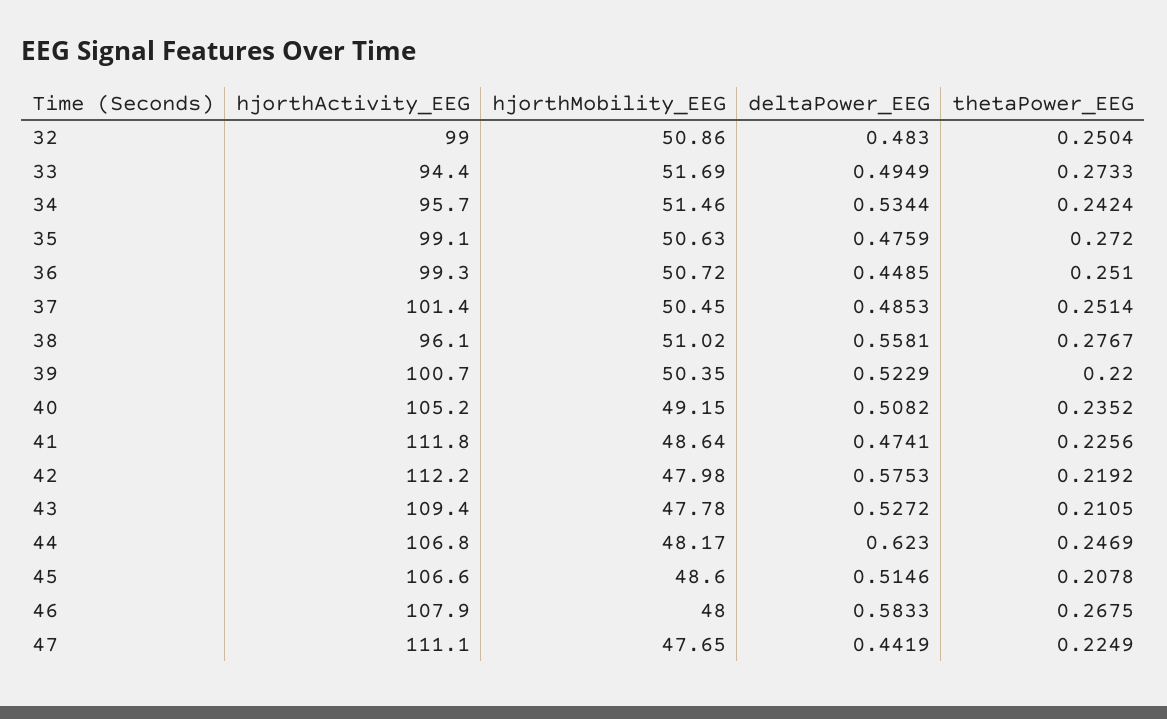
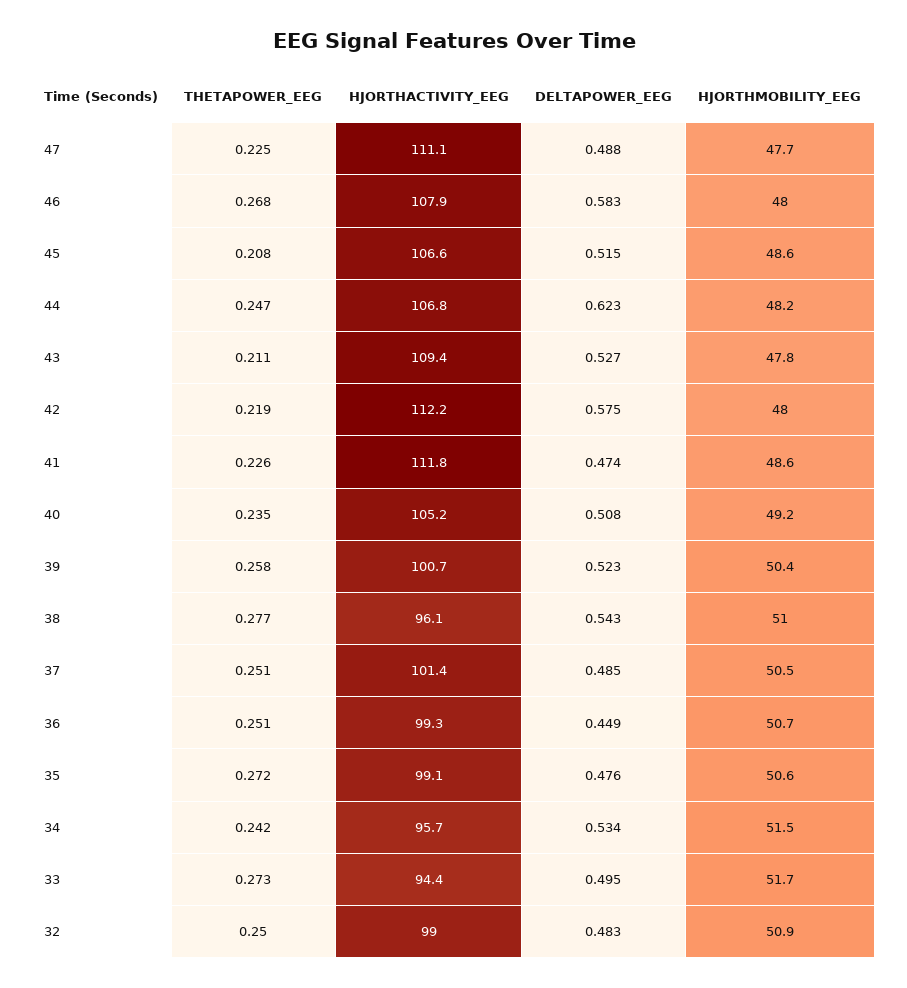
  {
    "hjorthActivity_EEG": {
      "32": 99,
      "33": 94.4,
      "34": 95.7,
      "35": 99.1,
      "36": 99.3,
      "37": 101.4,
      "38": 96.1,
      "39": 100.7,
      "40": 105.2,
      "41": 111.8,
      "42": 112.2,
      "43": 109.4,
      "44": 106.8,
      "45": 106.6,
      "46": 107.9,
      "47": 111.1
    },
    "hjorthMobility_EEG": {
      "32": 50.86,
      "33": 51.69,
      "34": 51.46,
      "35": 50.63,
      "36": 50.72,
      "37": 50.45,
      "38": 51.02,
      "39": 50.35,
      "40": 49.15,
      "41": 48.64,
      "42": 47.98,
      "43": 47.78,
      "44": 48.17,
      "45": 48.6,
      "46": 48,
      "47": 47.65
    },
    "deltaPower_EEG": {
      "32": 0.483,
      "33": 0.4949,
      "34": 0.5344,
      "35": 0.4759,
      "36": 0.4485,
      "37": 0.4853,
-     "38": 0.5581,
+     "38": 0.543,
      "39": 0.5229,
      "40": 0.5082,
      "41": 0.4741,
      "42": 0.5753,
      "43": 0.5272,
      "44": 0.623,
      "45": 0.5146,
      "46": 0.5833,
-     "47": 0.4419
+     "47": 0.488
    },
    "thetaPower_EEG": {
      "32": 0.2504,
      "33": 0.2733,
      "34": 0.2424,
      "35": 0.272,
      "36": 0.251,
      "37": 0.2514,
      "38": 0.2767,
-     "39": 0.22,
+     "39": 0.258,
      "40": 0.2352,
      "41": 0.2256,
      "42": 0.2192,
      "43": 0.2105,
      "44": 0.2469,
      "45": 0.2078,
      "46": 0.2675,
      "47": 0.2249
    }
  }

